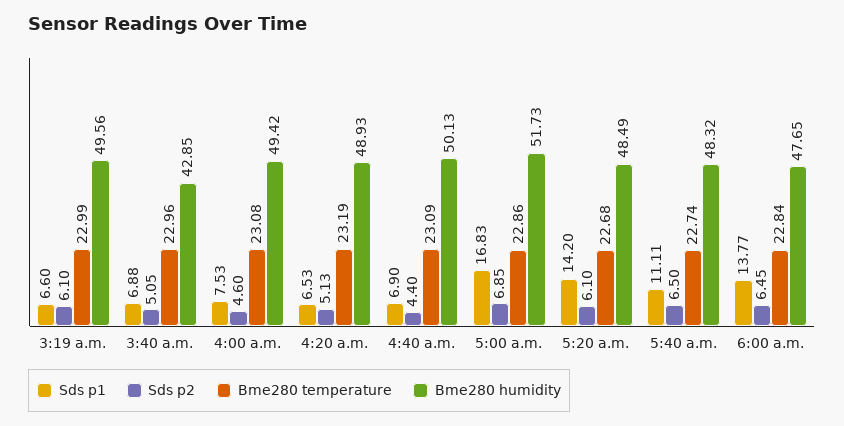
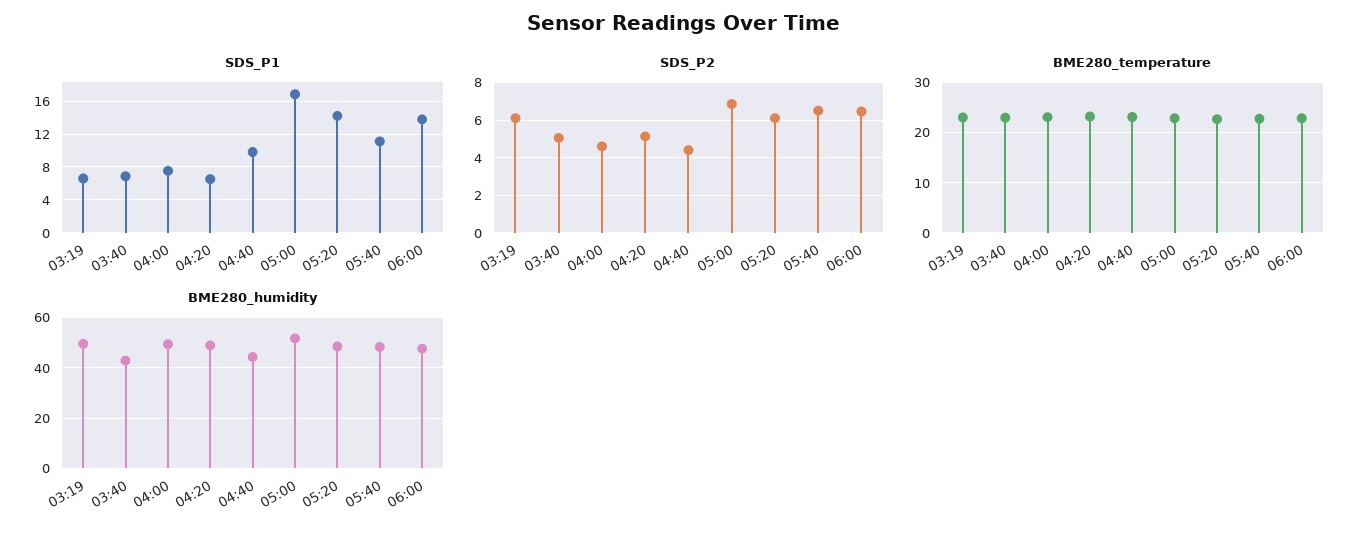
  {
    "Sds p1": {
      "3:19 a.m.": 6.6,
      "3:40 a.m.": 6.88,
      "4:00 a.m.": 7.53,
      "4:20 a.m.": 6.53,
-     "4:40 a.m.": 6.9,
+     "4:40 a.m.": 10,
      "5:00 a.m.": 16.83,
      "5:20 a.m.": 14.2,
      "5:40 a.m.": 11.11,
      "6:00 a.m.": 13.77
    },
    "Sds p2": {
      "3:19 a.m.": 6.1,
      "3:40 a.m.": 5.05,
      "4:00 a.m.": 4.6,
      "4:20 a.m.": 5.13,
      "4:40 a.m.": 4.4,
      "5:00 a.m.": 6.85,
      "5:20 a.m.": 6.1,
      "5:40 a.m.": 6.5,
      "6:00 a.m.": 6.45
    },
    "Bme280 temperature": {
      "3:19 a.m.": 22.99,
      "3:40 a.m.": 22.96,
      "4:00 a.m.": 23.08,
      "4:20 a.m.": 23.19,
      "4:40 a.m.": 23.09,
      "5:00 a.m.": 22.86,
      "5:20 a.m.": 22.68,
      "5:40 a.m.": 22.74,
      "6:00 a.m.": 22.84
    },
    "Bme280 humidity": {
      "3:19 a.m.": 49.56,
      "3:40 a.m.": 42.85,
      "4:00 a.m.": 49.42,
      "4:20 a.m.": 48.93,
-     "4:40 a.m.": 50.13,
+     "4:40 a.m.": 45,
      "5:00 a.m.": 51.73,
      "5:20 a.m.": 48.49,
      "5:40 a.m.": 48.32,
      "6:00 a.m.": 47.65
    }
  }

